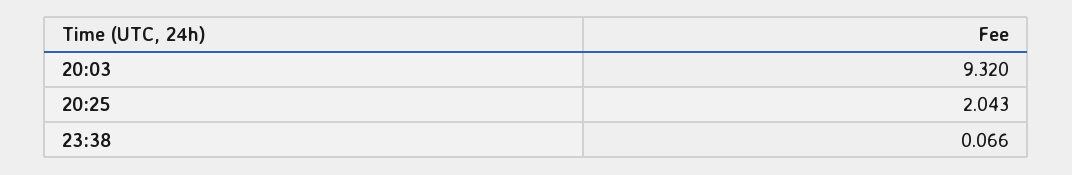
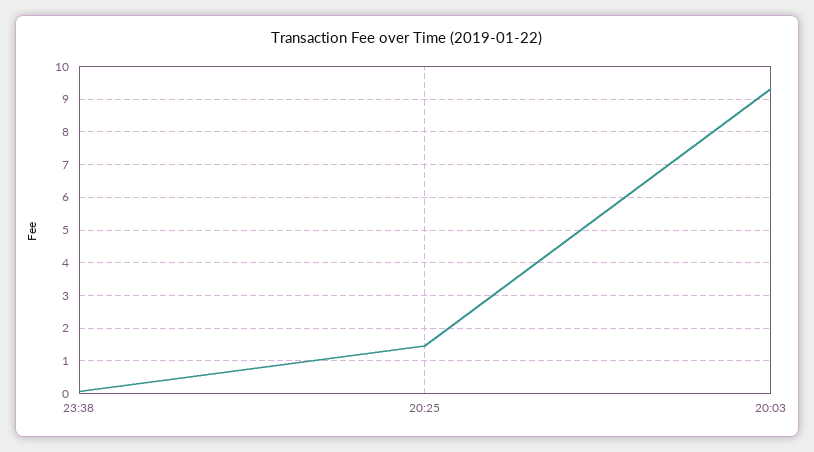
  {
    "20:03": 9.32,
-   "20:25": 2.043,
+   "20:25": 1.4,
    "23:38": 0.066
  }

